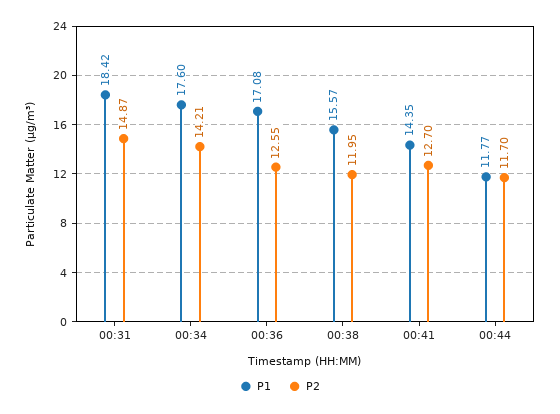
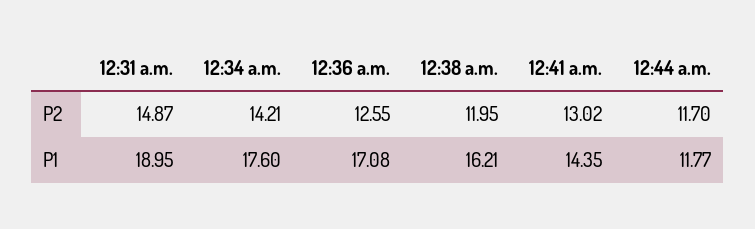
  {
    "P1": {
-     "00:31": 18.42,
+     "00:31": 18.95,
      "00:34": 17.6,
      "00:36": 17.08,
-     "00:38": 15.57,
+     "00:38": 16.21,
      "00:41": 14.35,
      "00:44": 11.77
    },
    "P2": {
      "00:31": 14.87,
      "00:34": 14.21,
      "00:36": 12.55,
      "00:38": 11.95,
-     "00:41": 12.7,
+     "00:41": 13.02,
      "00:44": 11.7
    }
  }

